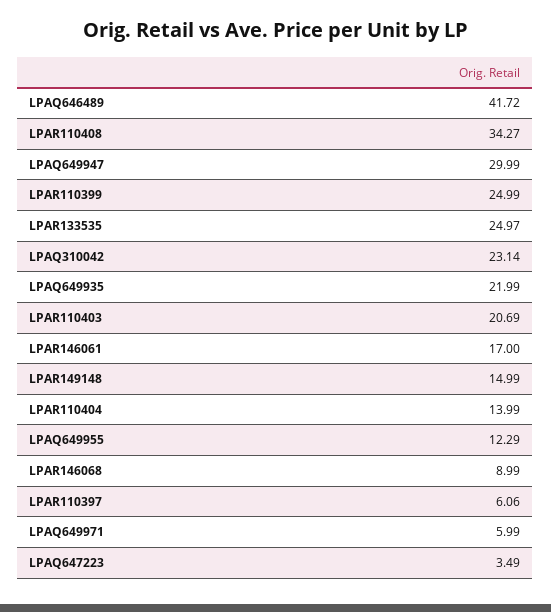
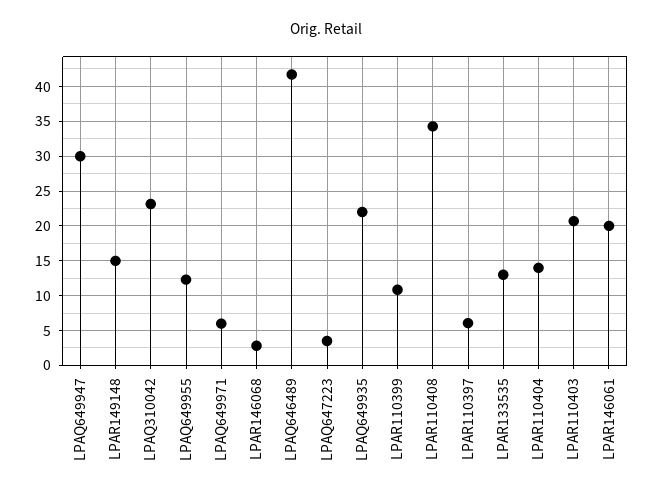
  {
    "LPAQ646489": 41.72,
    "LPAR110408": 34.27,
    "LPAQ649947": 29.99,
-   "LPAR110399": 24.99,
+   "LPAR110399": 11,
-   "LPAR133535": 24.97,
+   "LPAR133535": 13,
    "LPAQ310042": 23.14,
    "LPAQ649935": 21.99,
    "LPAR110403": 20.69,
-   "LPAR146061": 17,
+   "LPAR146061": 20,
    "LPAR149148": 14.99,
    "LPAR110404": 13.99,
    "LPAQ649955": 12.29,
-   "LPAR146068": 8.99,
+   "LPAR146068": 3,
    "LPAR110397": 6.06,
    "LPAQ649971": 5.99,
    "LPAQ647223": 3.49
  }

